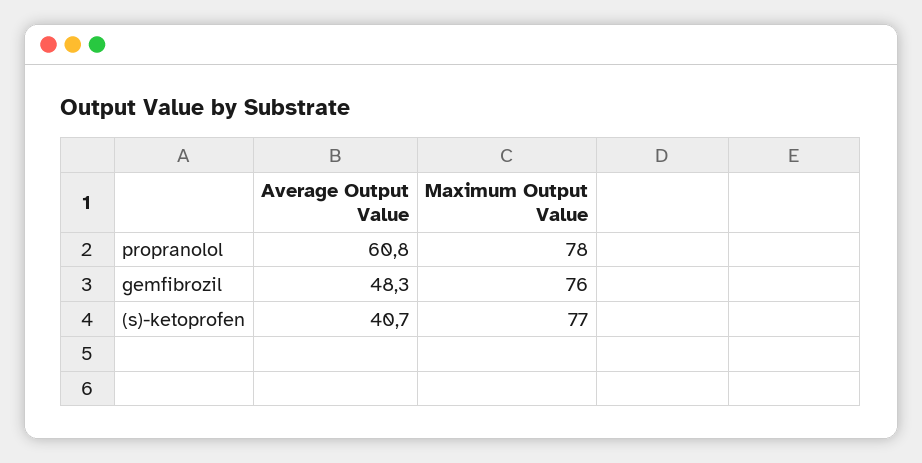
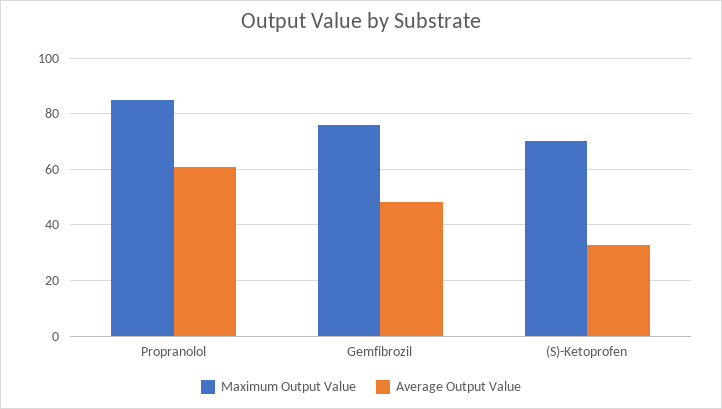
  {
    "Average Output Value": {
      "propranolol": 60.8,
      "gemfibrozil": 48.3,
-     "(s)-ketoprofen": 40.7
+     "(s)-ketoprofen": 32.5
    },
    "Maximum Output Value": {
-     "propranolol": 78,
+     "propranolol": 85,
      "gemfibrozil": 76,
-     "(s)-ketoprofen": 77
+     "(s)-ketoprofen": 70
    }
  }

